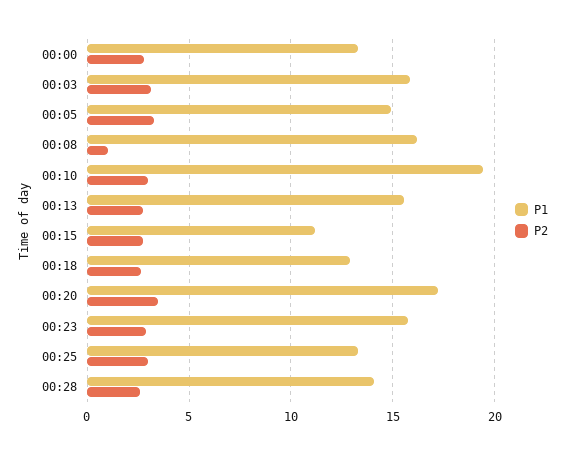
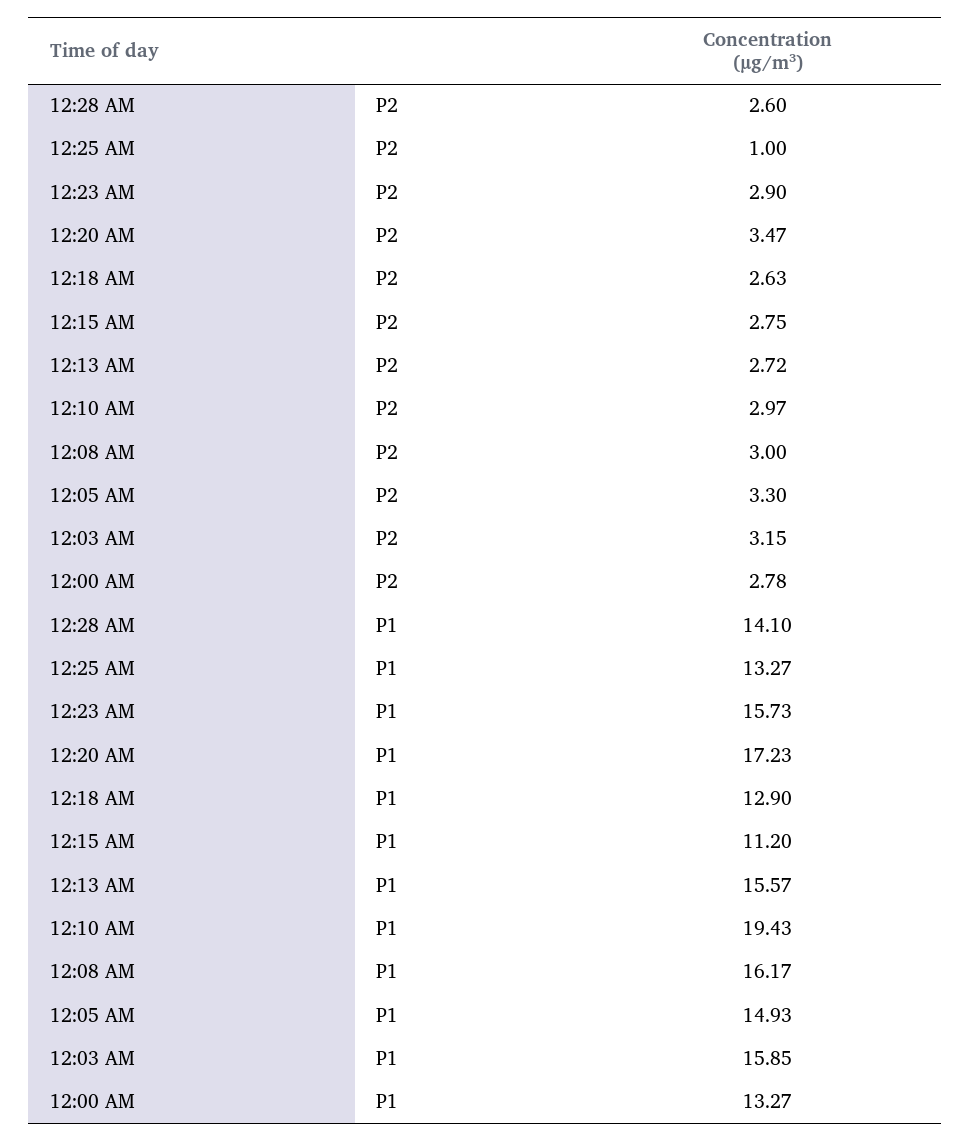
  {
    "P1": {
      "00:00": 13.27,
      "00:03": 15.85,
      "00:05": 14.93,
      "00:08": 16.17,
      "00:10": 19.43,
      "00:13": 15.57,
      "00:15": 11.2,
      "00:18": 12.9,
      "00:20": 17.23,
      "00:23": 15.73,
      "00:25": 13.27,
      "00:28": 14.1
    },
    "P2": {
      "00:00": 2.78,
      "00:03": 3.15,
      "00:05": 3.3,
-     "00:08": 1,
+     "00:08": 3,
      "00:10": 2.97,
      "00:13": 2.72,
      "00:15": 2.75,
      "00:18": 2.63,
      "00:20": 3.47,
      "00:23": 2.9,
-     "00:25": 3,
+     "00:25": 1,
      "00:28": 2.6
    }
  }

